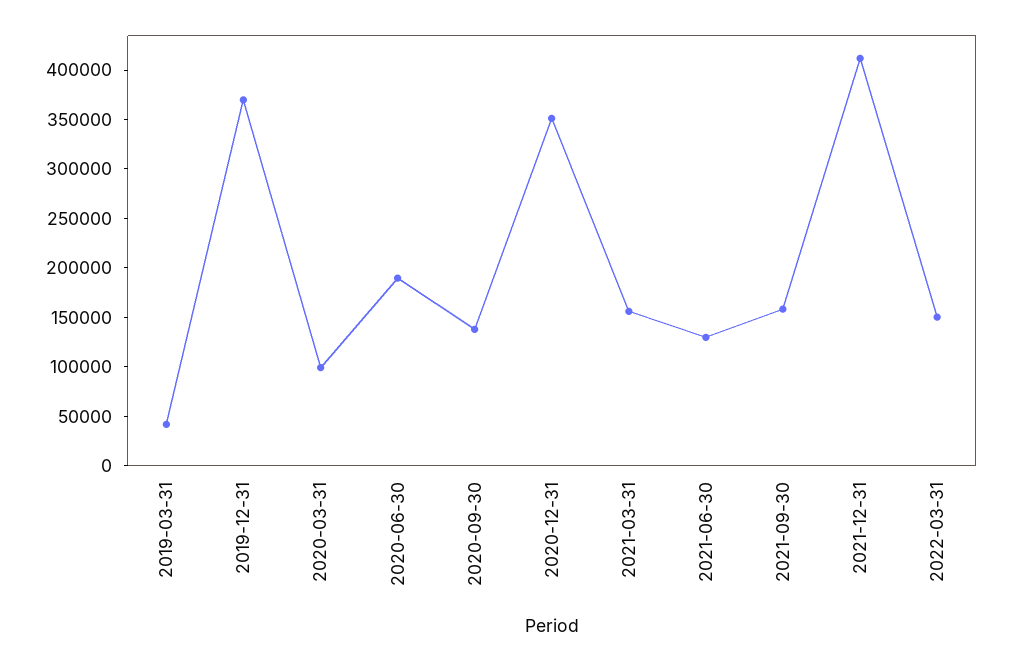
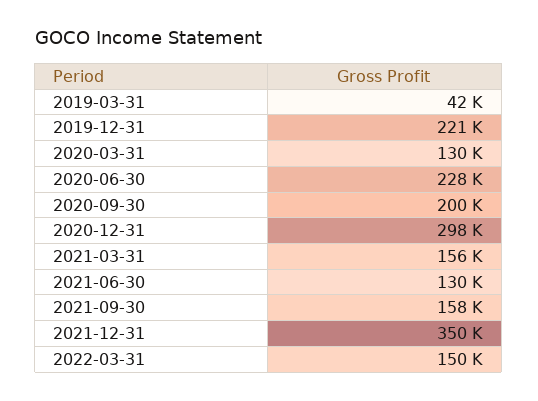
  {
    "2019-03-31": 42000,
-   "2019-12-31": 370000,
+   "2019-12-31": 221000,
-   "2020-03-31": 100000,
+   "2020-03-31": 130000,
-   "2020-06-30": 190000,
+   "2020-06-30": 228000,
-   "2020-09-30": 140000,
+   "2020-09-30": 200000,
-   "2020-12-31": 350000,
+   "2020-12-31": 298000,
    "2021-03-31": 156000,
    "2021-06-30": 130000,
    "2021-09-30": 158000,
-   "2021-12-31": 410000,
+   "2021-12-31": 350000,
    "2022-03-31": 150000
  }

